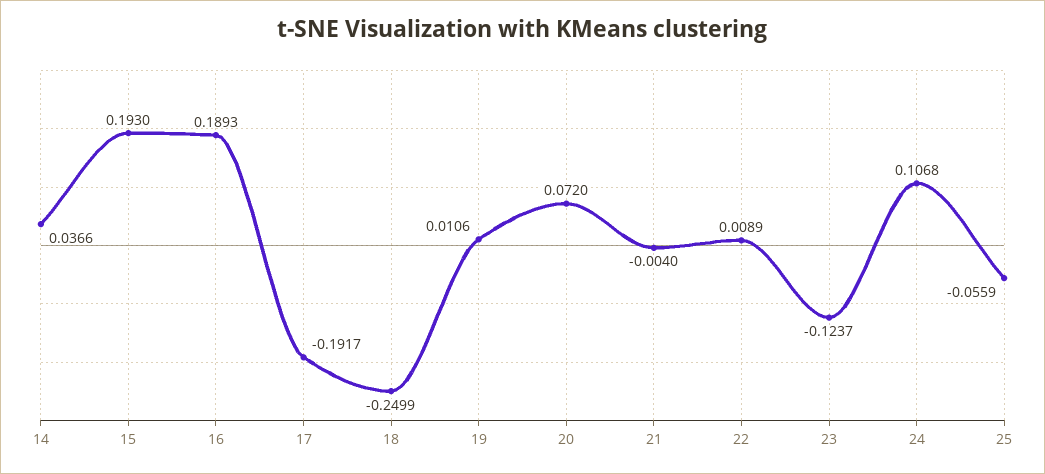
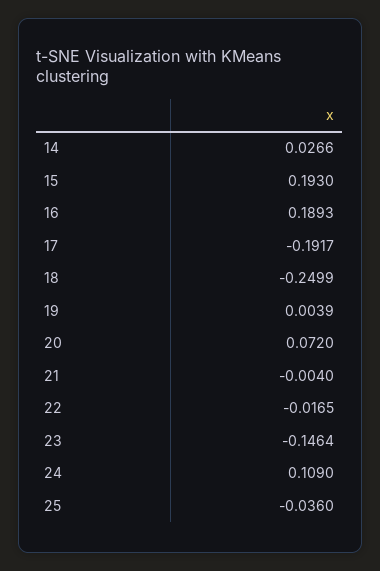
  {
-   "14": 0.0366,
+   "14": 0.0266,
    "15": 0.193,
    "16": 0.1893,
    "17": -0.1917,
    "18": -0.2499,
-   "19": 0.0106,
+   "19": 0.0039,
    "20": 0.072,
    "21": -0.004,
-   "22": 0.0089,
+   "22": -0.0165,
-   "23": -0.1237,
+   "23": -0.1464,
-   "24": 0.1068,
+   "24": 0.109,
-   "25": -0.0559
+   "25": -0.036
  }

